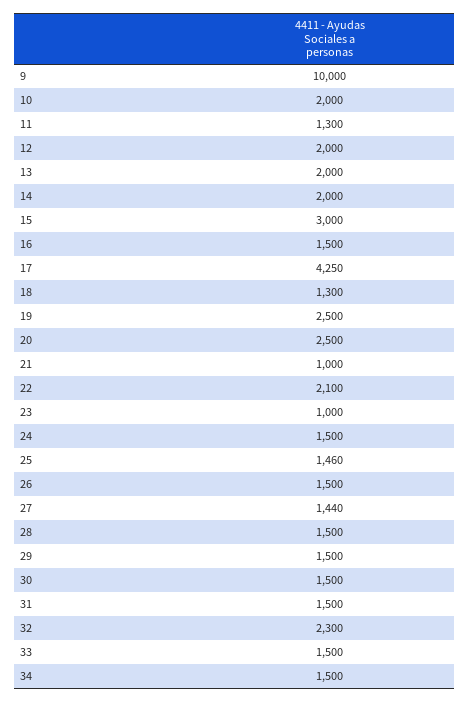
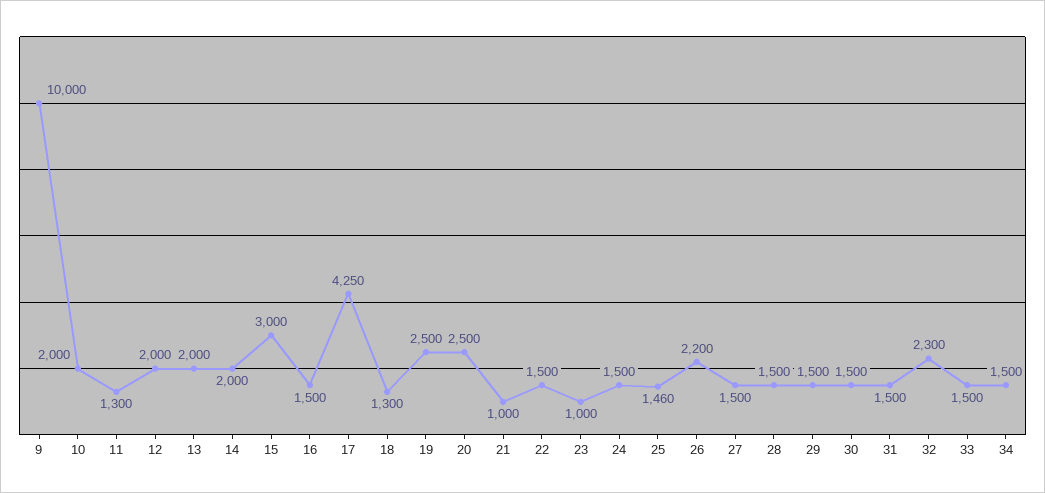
  {
    "9": 10000,
    "10": 2000,
    "11": 1300,
    "12": 2000,
    "13": 2000,
    "14": 2000,
    "15": 3000,
    "16": 1500,
    "17": 4250,
    "18": 1300,
    "19": 2500,
    "20": 2500,
    "21": 1000,
-   "22": 2100,
+   "22": 1500,
    "23": 1000,
    "24": 1500,
    "25": 1460,
-   "26": 1500,
+   "26": 2200,
-   "27": 1440,
+   "27": 1500,
    "28": 1500,
    "29": 1500,
    "30": 1500,
    "31": 1500,
    "32": 2300,
    "33": 1500,
    "34": 1500
  }

